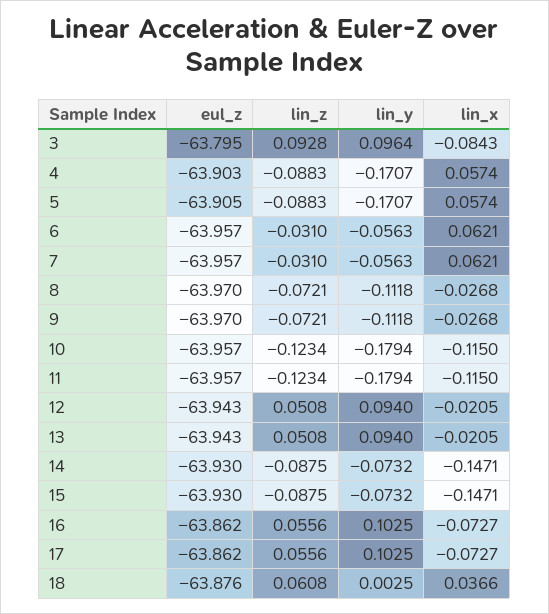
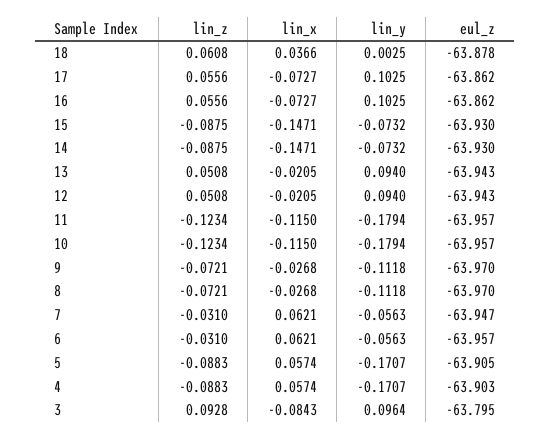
  {
    "eul_z": {
      "3": -63.795,
      "4": -63.903,
      "5": -63.905,
      "6": -63.957,
-     "7": -63.957,
+     "7": -63.947,
      "8": -63.97,
      "9": -63.97,
      "10": -63.957,
      "11": -63.957,
      "12": -63.943,
      "13": -63.943,
      "14": -63.93,
      "15": -63.93,
      "16": -63.862,
      "17": -63.862,
-     "18": -63.876
+     "18": -63.878
    },
    "lin_z": {
      "3": 0.0928,
      "4": -0.0883,
      "5": -0.0883,
      "6": -0.031,
      "7": -0.031,
      "8": -0.0721,
      "9": -0.0721,
      "10": -0.1234,
      "11": -0.1234,
      "12": 0.0508,
      "13": 0.0508,
      "14": -0.0875,
      "15": -0.0875,
      "16": 0.0556,
      "17": 0.0556,
      "18": 0.0608
    },
    "lin_y": {
      "3": 0.0964,
      "4": -0.1707,
      "5": -0.1707,
      "6": -0.0563,
      "7": -0.0563,
      "8": -0.1118,
      "9": -0.1118,
      "10": -0.1794,
      "11": -0.1794,
      "12": 0.094,
      "13": 0.094,
      "14": -0.0732,
      "15": -0.0732,
      "16": 0.1025,
      "17": 0.1025,
      "18": 0.0025
    },
    "lin_x": {
      "3": -0.0843,
      "4": 0.0574,
      "5": 0.0574,
      "6": 0.0621,
      "7": 0.0621,
      "8": -0.0268,
      "9": -0.0268,
      "10": -0.115,
      "11": -0.115,
      "12": -0.0205,
      "13": -0.0205,
      "14": -0.1471,
      "15": -0.1471,
      "16": -0.0727,
      "17": -0.0727,
      "18": 0.0366
    }
  }

